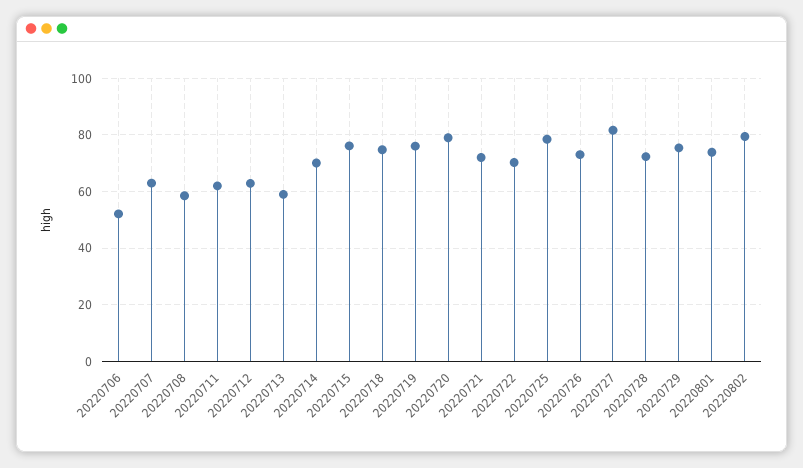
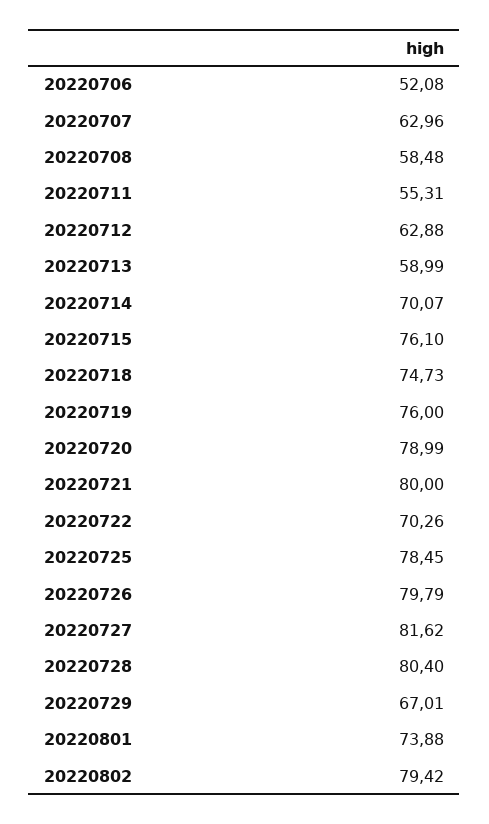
  {
    "20220706": 52.08,
    "20220707": 62.96,
    "20220708": 58.48,
-   "20220711": 62.5,
+   "20220711": 55.31,
    "20220712": 62.88,
    "20220713": 58.99,
    "20220714": 70.07,
    "20220715": 76.1,
    "20220718": 74.73,
    "20220719": 76,
    "20220720": 78.99,
-   "20220721": 72.5,
+   "20220721": 80,
    "20220722": 70.26,
    "20220725": 78.45,
-   "20220726": 72.5,
+   "20220726": 79.79,
    "20220727": 81.62,
-   "20220728": 72.5,
+   "20220728": 80.4,
-   "20220729": 75,
+   "20220729": 67.01,
    "20220801": 73.88,
    "20220802": 79.42
  }

